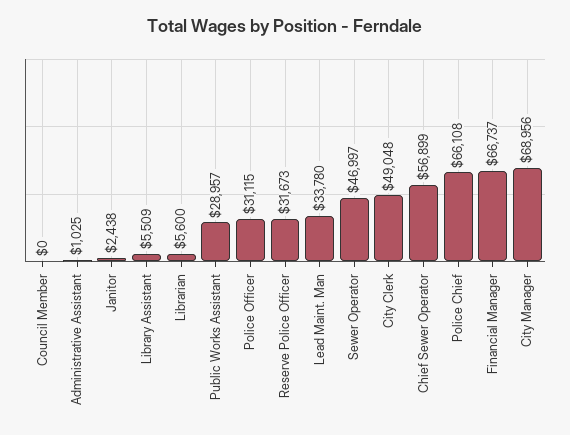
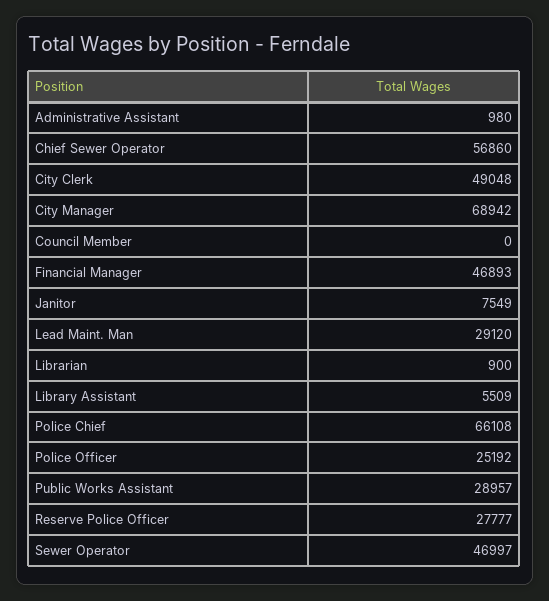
  {
    "Council Member": 0,
-   "Administrative Assistant": 1025,
+   "Administrative Assistant": 980,
-   "Janitor": 2438,
+   "Janitor": 7549,
    "Library Assistant": 5509,
-   "Librarian": 5600,
+   "Librarian": 900,
    "Public Works Assistant": 28957,
-   "Police Officer": 31115,
+   "Police Officer": 25192,
-   "Reserve Police Officer": 31673,
+   "Reserve Police Officer": 27777,
-   "Lead Maint. Man": 33780,
+   "Lead Maint. Man": 29120,
    "Sewer Operator": 46997,
    "City Clerk": 49048,
-   "Chief Sewer Operator": 56899,
+   "Chief Sewer Operator": 56860,
    "Police Chief": 66108,
-   "Financial Manager": 66737,
+   "Financial Manager": 46893,
-   "City Manager": 68956
+   "City Manager": 68942
  }

